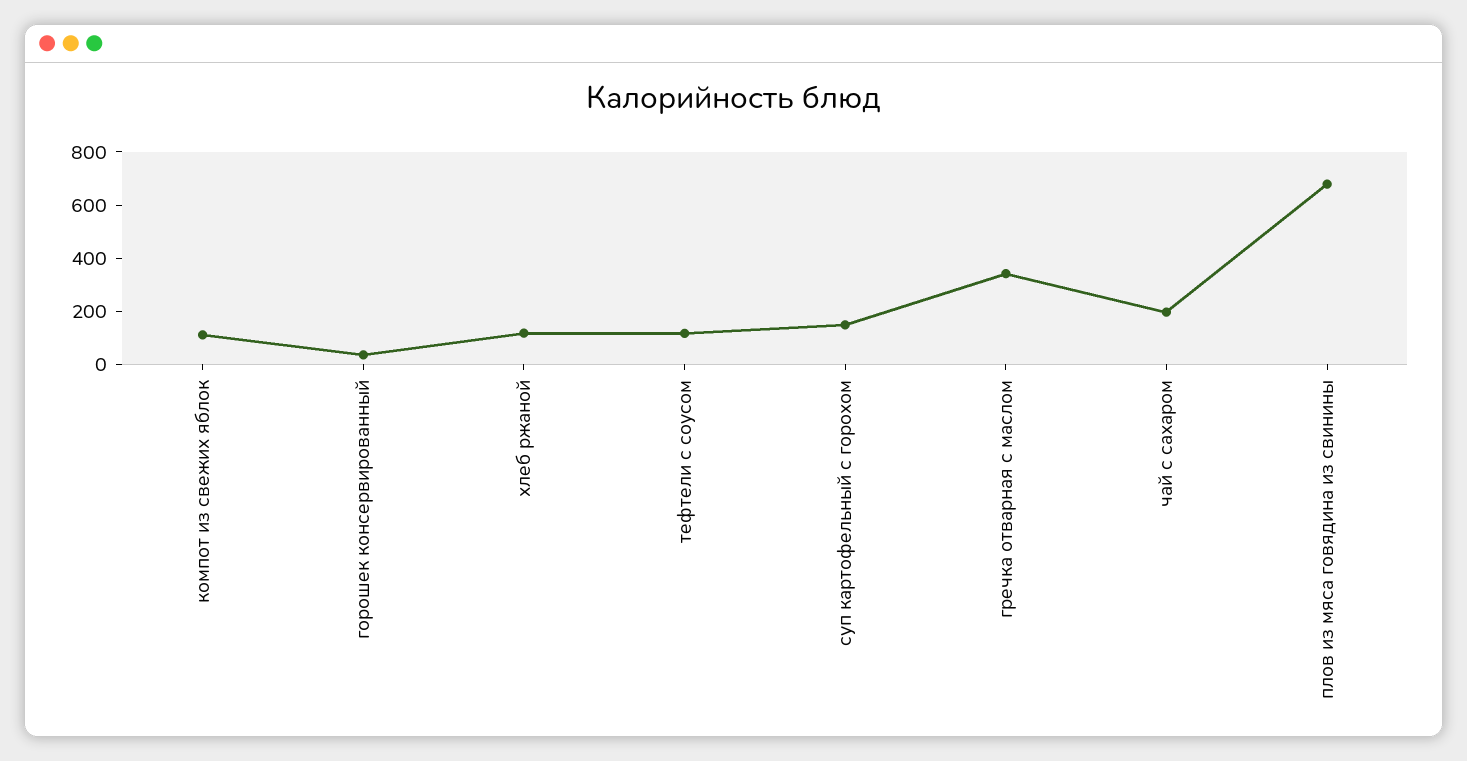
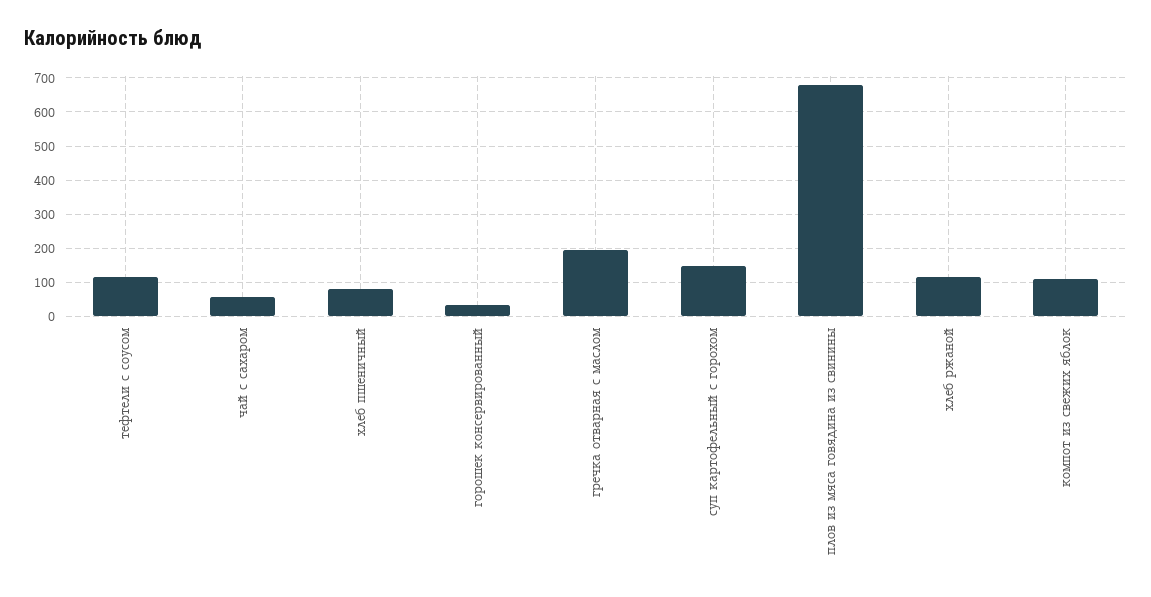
  {
    "компот из свежих яблок": 120,
    "горошек консервированный": 40,
    "хлеб ржаной": 120,
    "тефтели с соусом": 120,
    "суп картофельный с горохом": 140,
-   "гречка отварная с маслом": 350,
+   "гречка отварная с маслом": 200,
-   "чай с сахаром": 200,
+   "чай с сахаром": 60,
-   "плов из мяса говядина из свинины": 680
+   "плов из мяса говядина из свинины": 680,
+   "хлеб пшеничный": 80
  }

